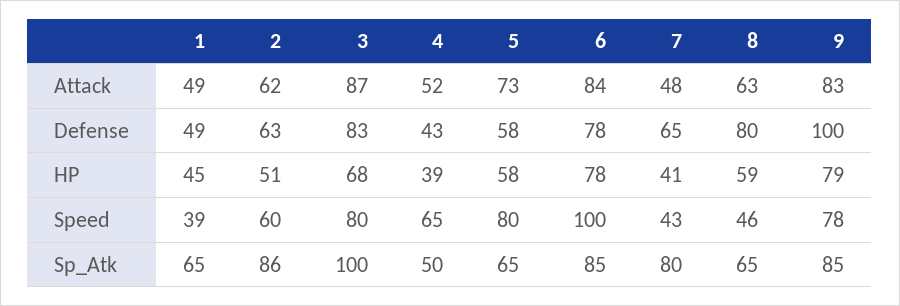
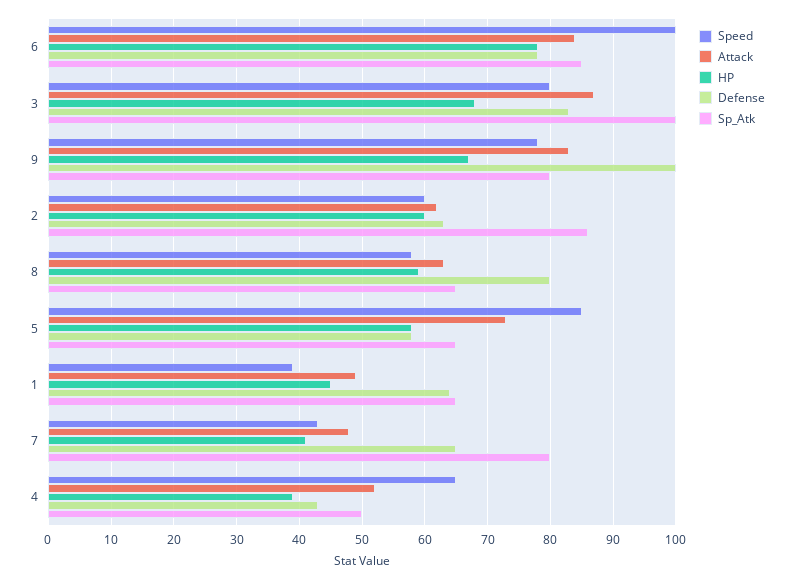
  {
    "Attack": {
      "1": 49,
      "2": 62,
      "3": 87,
      "4": 52,
      "5": 73,
      "6": 84,
      "7": 48,
      "8": 63,
      "9": 83
    },
    "Defense": {
-     "1": 49,
+     "1": 64,
      "2": 63,
      "3": 83,
      "4": 43,
      "5": 58,
      "6": 78,
      "7": 65,
      "8": 80,
      "9": 100
    },
    "HP": {
      "1": 45,
-     "2": 51,
+     "2": 60,
      "3": 68,
      "4": 39,
      "5": 58,
      "6": 78,
      "7": 41,
      "8": 59,
-     "9": 79
+     "9": 67
    },
    "Speed": {
      "1": 39,
      "2": 60,
      "3": 80,
      "4": 65,
-     "5": 80,
+     "5": 85,
      "6": 100,
      "7": 43,
-     "8": 46,
+     "8": 58,
      "9": 78
    },
    "Sp_Atk": {
      "1": 65,
      "2": 86,
      "3": 100,
      "4": 50,
      "5": 65,
      "6": 85,
      "7": 80,
      "8": 65,
-     "9": 85
+     "9": 80
    }
  }

